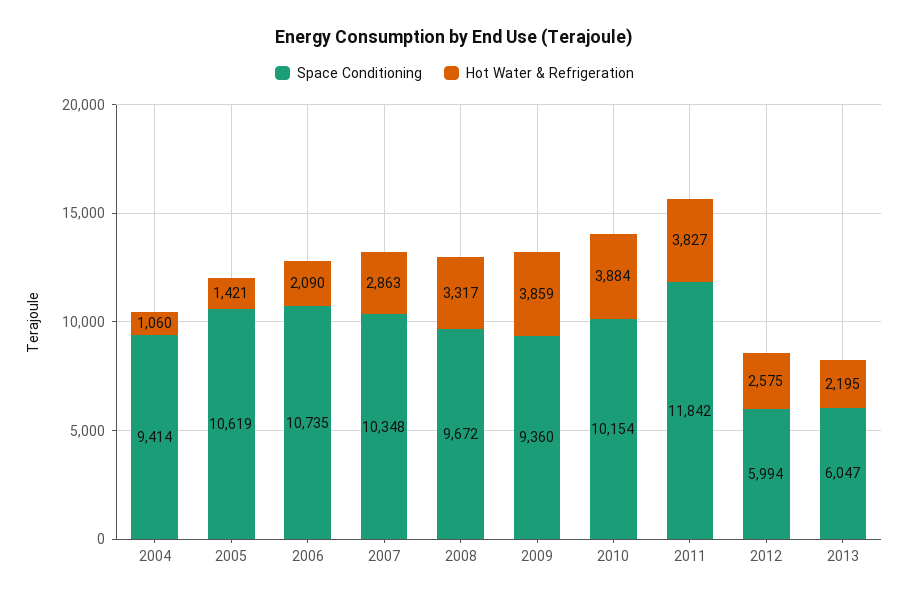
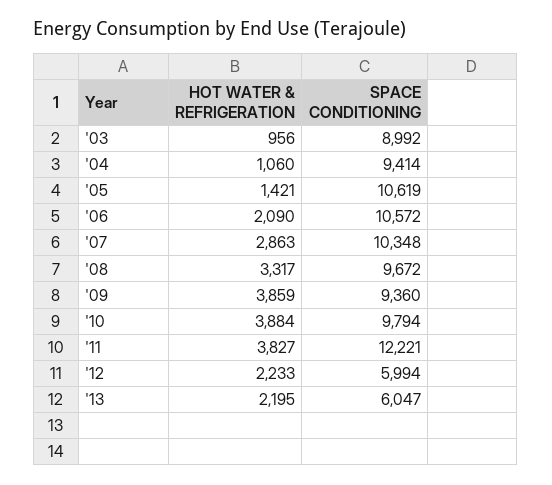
  {
    "Space Conditioning": {
      "2004": 9414,
      "2005": 10619,
-     "2006": 10735,
+     "2006": 10572,
      "2007": 10348,
      "2008": 9672,
      "2009": 9360,
-     "2010": 10154,
+     "2010": 9794,
-     "2011": 11842,
+     "2011": 12221,
      "2012": 5994,
-     "2013": 6047
+     "2013": 6047,
+     "'03": 8992
    },
    "Hot Water & Refrigeration": {
      "2004": 1060,
      "2005": 1421,
      "2006": 2090,
      "2007": 2863,
      "2008": 3317,
      "2009": 3859,
      "2010": 3884,
      "2011": 3827,
-     "2012": 2575,
+     "2012": 2233,
-     "2013": 2195
+     "2013": 2195,
+     "'03": 956
    }
  }

